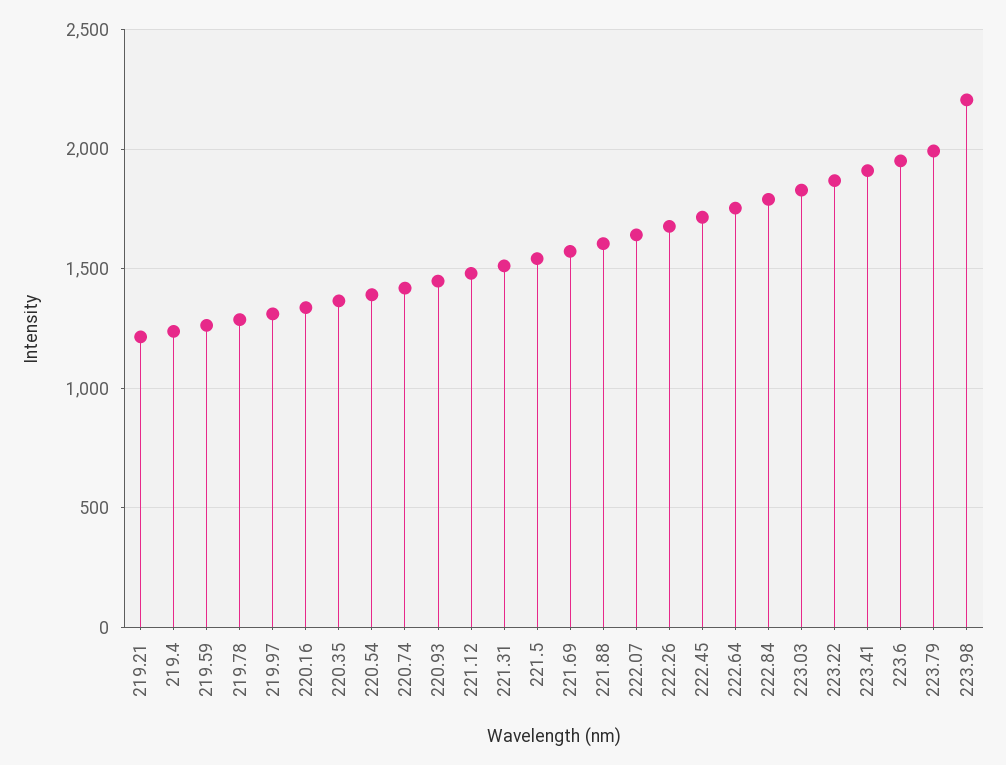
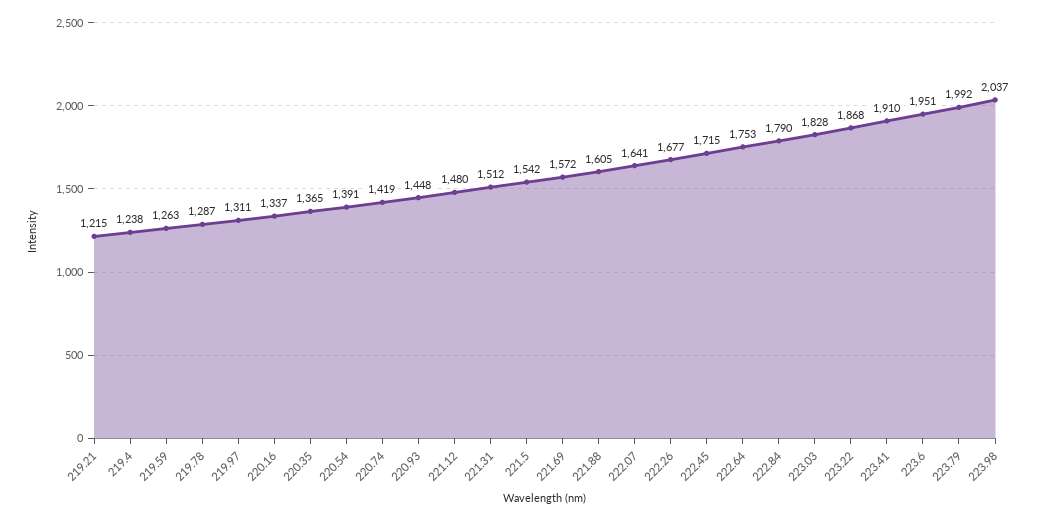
  {
    "219.21": 1215,
    "219.4": 1238,
    "219.59": 1263,
    "219.78": 1287,
    "219.97": 1311,
    "220.16": 1337,
    "220.35": 1365,
    "220.54": 1391,
    "220.74": 1419,
    "220.93": 1448,
    "221.12": 1480,
    "221.31": 1512,
    "221.5": 1542,
    "221.69": 1572,
    "221.88": 1605,
    "222.07": 1641,
    "222.26": 1677,
    "222.45": 1715,
    "222.64": 1753,
    "222.84": 1790,
    "223.03": 1828,
    "223.22": 1868,
    "223.41": 1910,
    "223.6": 1951,
    "223.79": 1992,
-   "223.98": 2200
+   "223.98": 2037
  }

